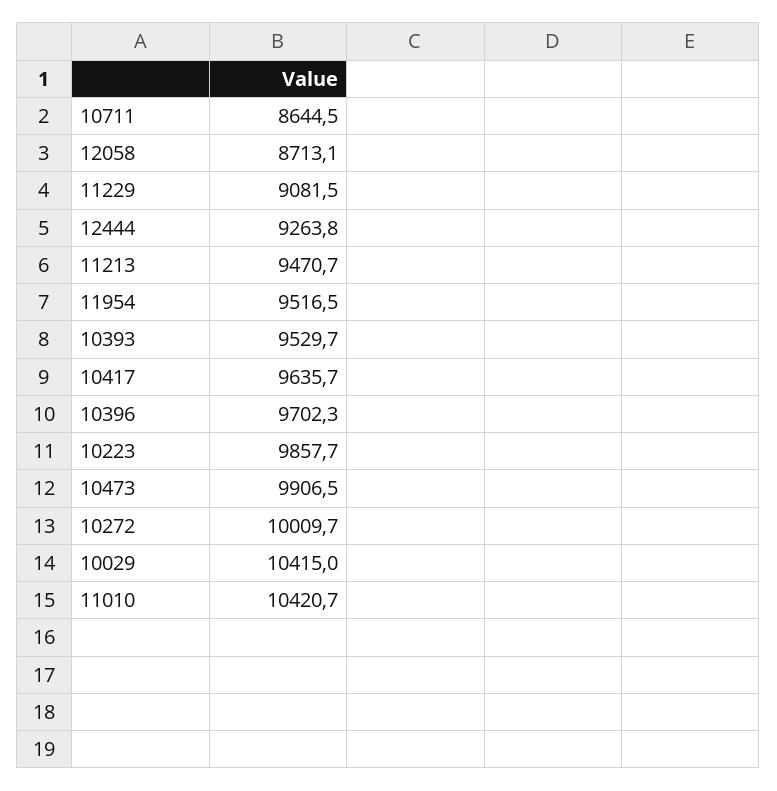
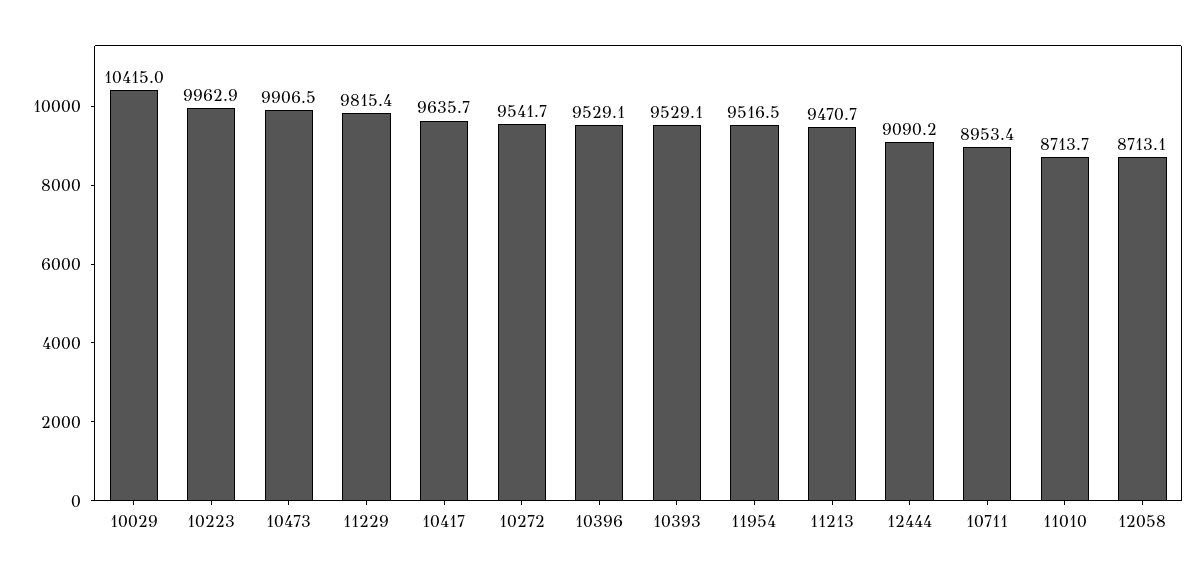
  {
-   "10711": 8644.5,
+   "10711": 8953.4,
    "12058": 8713.1,
-   "11229": 9081.5,
+   "11229": 9815.4,
-   "12444": 9263.8,
+   "12444": 9090.2,
    "11213": 9470.7,
    "11954": 9516.5,
-   "10393": 9529.7,
+   "10393": 9529.1,
    "10417": 9635.7,
-   "10396": 9702.3,
+   "10396": 9529.1,
-   "10223": 9857.7,
+   "10223": 9962.9,
    "10473": 9906.5,
-   "10272": 10009.7,
+   "10272": 9541.7,
    "10029": 10415,
-   "11010": 10420.7
+   "11010": 8713.7
  }

